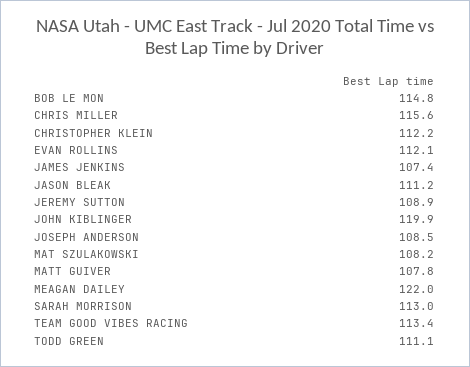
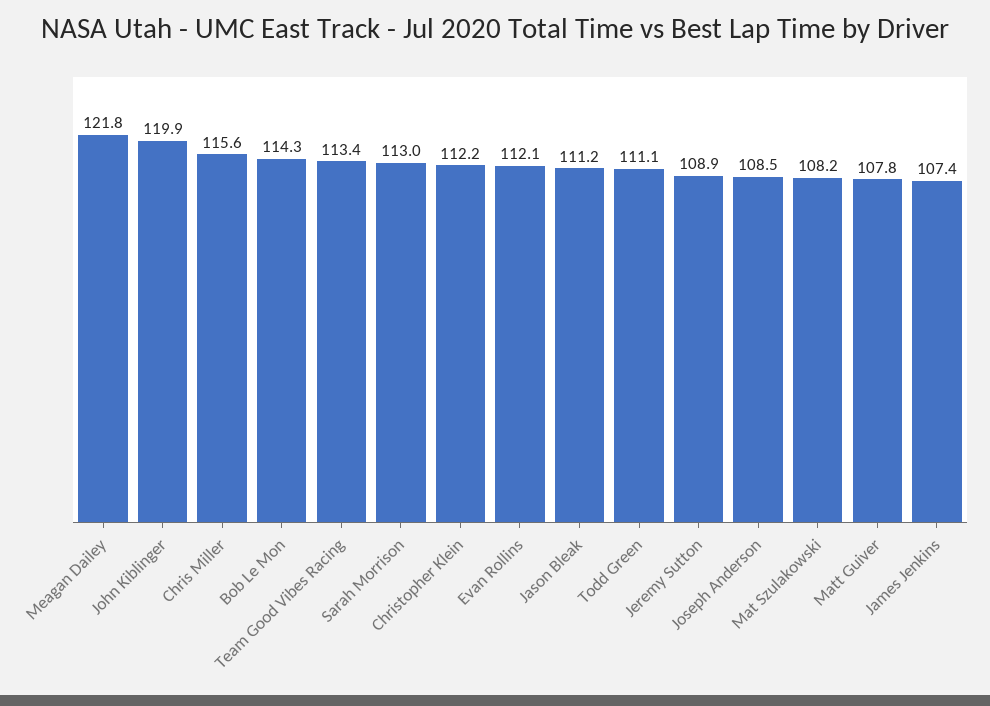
  {
-   "BOB LE MON": 114.8,
+   "BOB LE MON": 114.3,
    "CHRIS MILLER": 115.6,
    "CHRISTOPHER KLEIN": 112.2,
    "EVAN ROLLINS": 112.1,
    "JAMES JENKINS": 107.4,
    "JASON BLEAK": 111.2,
    "JEREMY SUTTON": 108.9,
    "JOHN KIBLINGER": 119.9,
    "JOSEPH ANDERSON": 108.5,
    "MAT SZULAKOWSKI": 108.2,
    "MATT GUIVER": 107.8,
-   "MEAGAN DAILEY": 122,
+   "MEAGAN DAILEY": 121.8,
    "SARAH MORRISON": 113,
    "TEAM GOOD VIBES RACING": 113.4,
    "TODD GREEN": 111.1
  }

